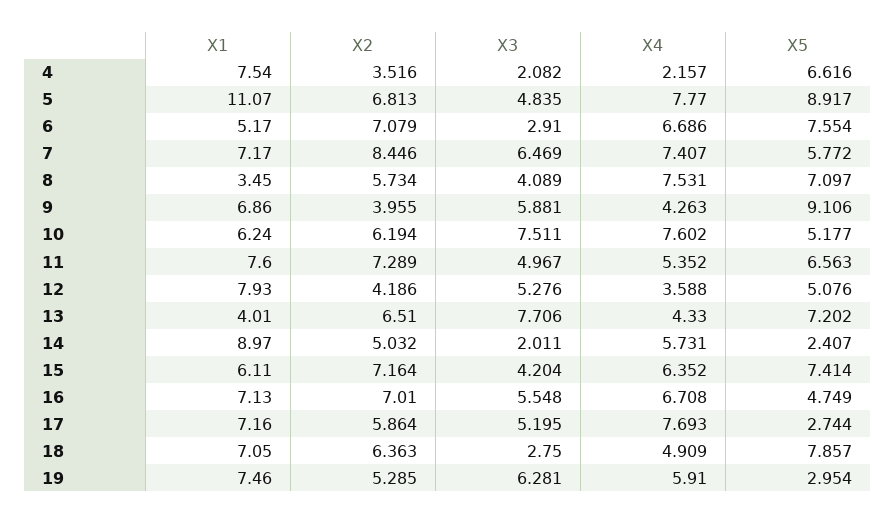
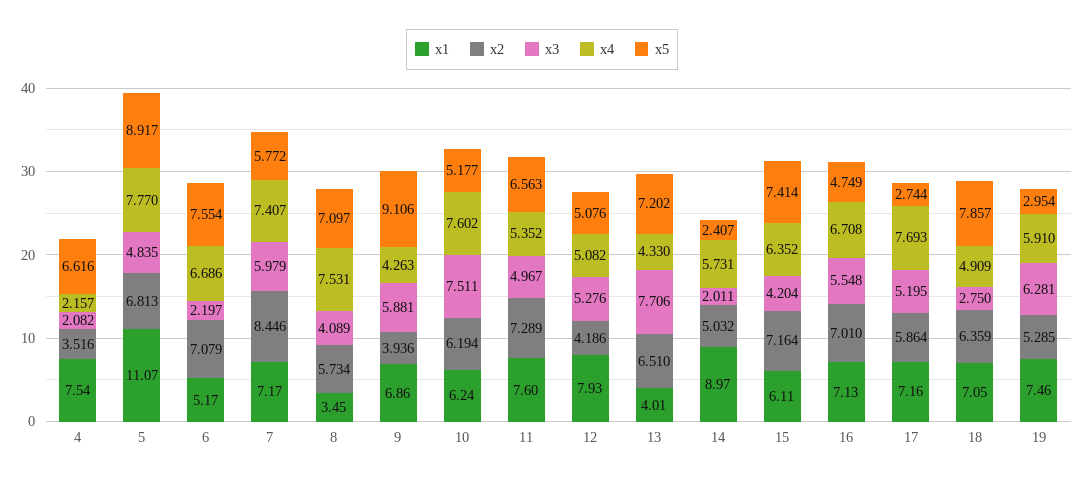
  {
    "X1": {
      "4": 7.54,
      "5": 11.07,
      "6": 5.17,
      "7": 7.17,
      "8": 3.45,
      "9": 6.86,
      "10": 6.24,
      "11": 7.6,
      "12": 7.93,
      "13": 4.01,
      "14": 8.97,
      "15": 6.11,
      "16": 7.13,
      "17": 7.16,
      "18": 7.05,
      "19": 7.46
    },
    "X2": {
      "4": 3.516,
      "5": 6.813,
      "6": 7.079,
      "7": 8.446,
      "8": 5.734,
-     "9": 3.955,
+     "9": 3.936,
      "10": 6.194,
      "11": 7.289,
      "12": 4.186,
      "13": 6.51,
      "14": 5.032,
      "15": 7.164,
      "16": 7.01,
      "17": 5.864,
-     "18": 6.363,
+     "18": 6.359,
      "19": 5.285
    },
    "X3": {
      "4": 2.082,
      "5": 4.835,
-     "6": 2.91,
+     "6": 2.197,
-     "7": 6.469,
+     "7": 5.979,
      "8": 4.089,
      "9": 5.881,
      "10": 7.511,
      "11": 4.967,
      "12": 5.276,
      "13": 7.706,
      "14": 2.011,
      "15": 4.204,
      "16": 5.548,
      "17": 5.195,
      "18": 2.75,
      "19": 6.281
    },
    "X4": {
      "4": 2.157,
      "5": 7.77,
      "6": 6.686,
      "7": 7.407,
      "8": 7.531,
      "9": 4.263,
      "10": 7.602,
      "11": 5.352,
-     "12": 3.588,
+     "12": 5.082,
      "13": 4.33,
      "14": 5.731,
      "15": 6.352,
      "16": 6.708,
      "17": 7.693,
      "18": 4.909,
      "19": 5.91
    },
    "X5": {
      "4": 6.616,
      "5": 8.917,
      "6": 7.554,
      "7": 5.772,
      "8": 7.097,
      "9": 9.106,
      "10": 5.177,
      "11": 6.563,
      "12": 5.076,
      "13": 7.202,
      "14": 2.407,
      "15": 7.414,
      "16": 4.749,
      "17": 2.744,
      "18": 7.857,
      "19": 2.954
    }
  }

